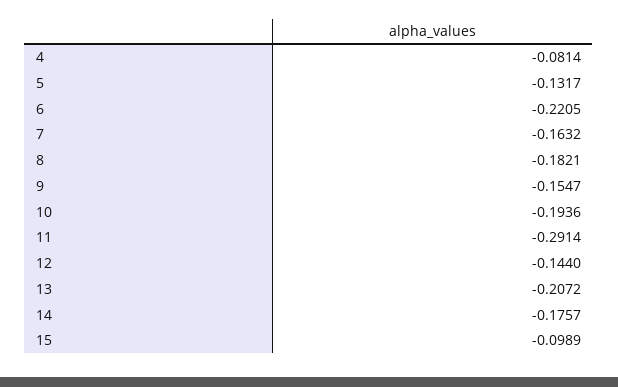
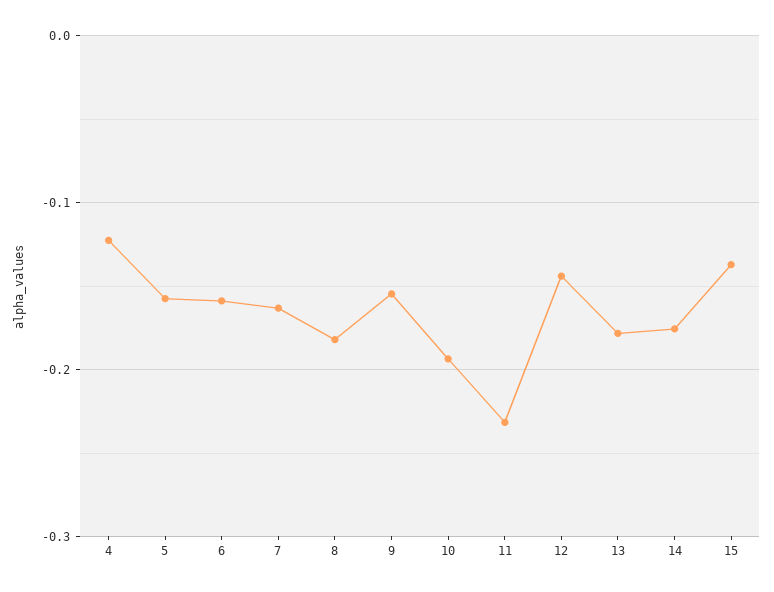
  {
-   "4": -0.0814,
+   "4": -0.12,
-   "5": -0.1317,
+   "5": -0.16,
-   "6": -0.2205,
+   "6": -0.16,
    "7": -0.1632,
    "8": -0.1821,
    "9": -0.1547,
    "10": -0.1936,
-   "11": -0.2914,
+   "11": -0.23,
    "12": -0.144,
-   "13": -0.2072,
+   "13": -0.18,
    "14": -0.1757,
-   "15": -0.0989
+   "15": -0.14
  }

